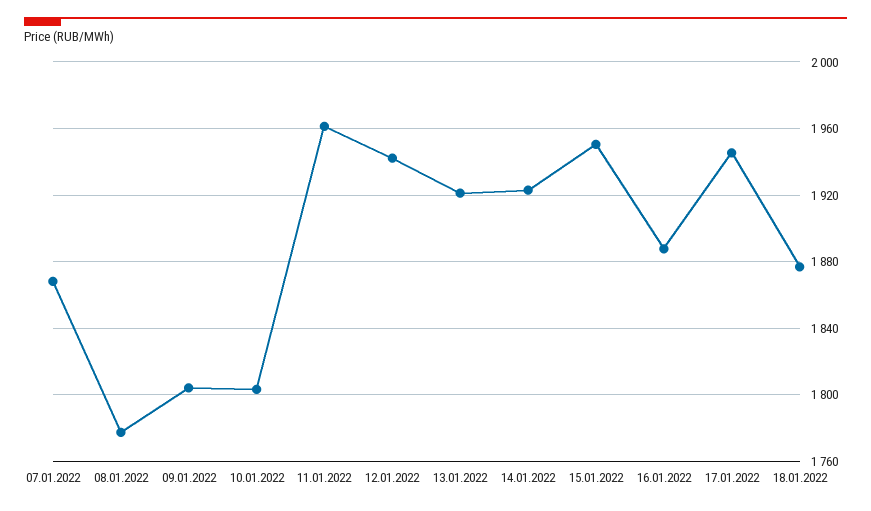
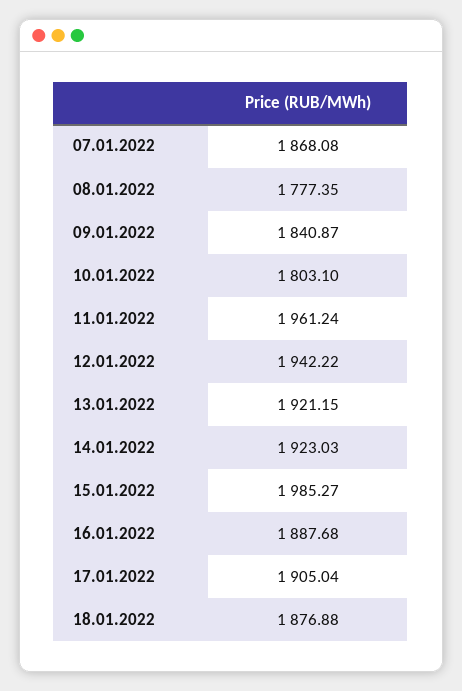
  {
    "07.01.2022": 1868.08,
    "08.01.2022": 1777.35,
-   "09.01.2022": 1805,
+   "09.01.2022": 1840.87,
    "10.01.2022": 1803.1,
    "11.01.2022": 1961.24,
    "12.01.2022": 1942.22,
    "13.01.2022": 1921.15,
    "14.01.2022": 1923.03,
-   "15.01.2022": 1950,
+   "15.01.2022": 1985.27,
    "16.01.2022": 1887.68,
-   "17.01.2022": 1945,
+   "17.01.2022": 1905.04,
    "18.01.2022": 1876.88
  }

